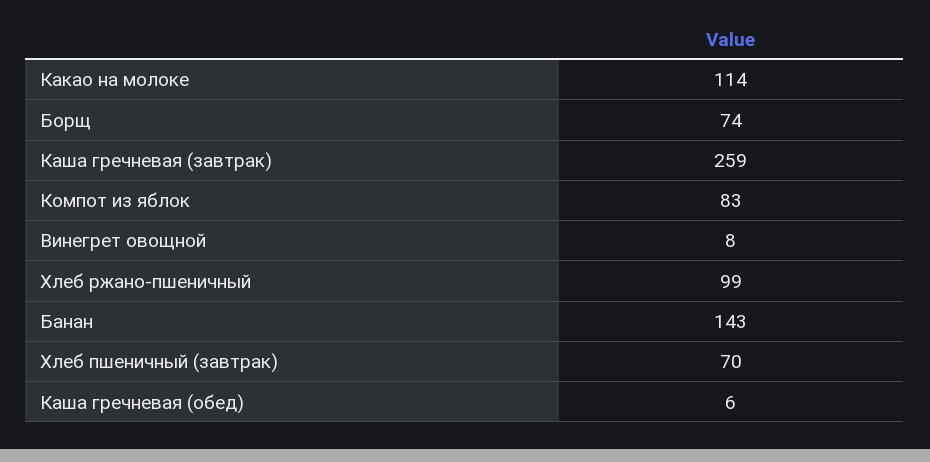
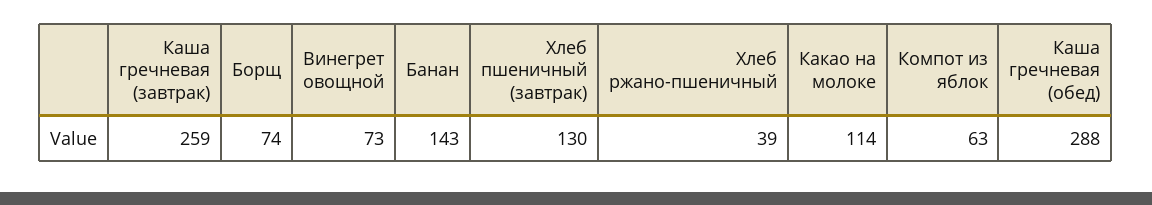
  {
    "Какао на молоке": 114,
    "Борщ": 74,
    "Каша гречневая (завтрак)": 259,
-   "Компот из яблок": 83,
+   "Компот из яблок": 63,
-   "Винегрет овощной": 8,
+   "Винегрет овощной": 73,
-   "Хлеб ржано-пшеничный": 99,
+   "Хлеб ржано-пшеничный": 39,
    "Банан": 143,
-   "Хлеб пшеничный (завтрак)": 70,
+   "Хлеб пшеничный (завтрак)": 130,
-   "Каша гречневая (обед)": 6
+   "Каша гречневая (обед)": 288
  }

